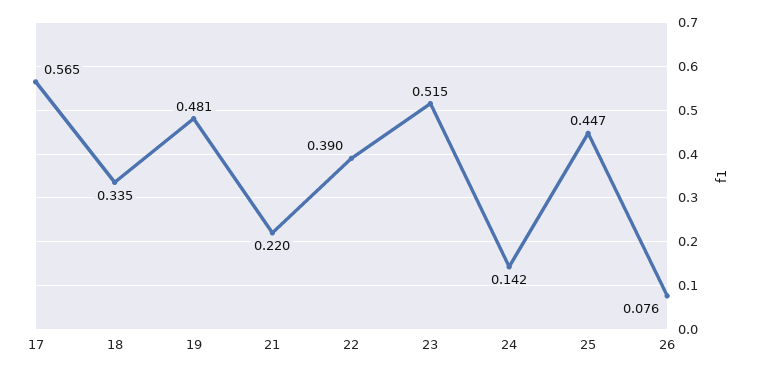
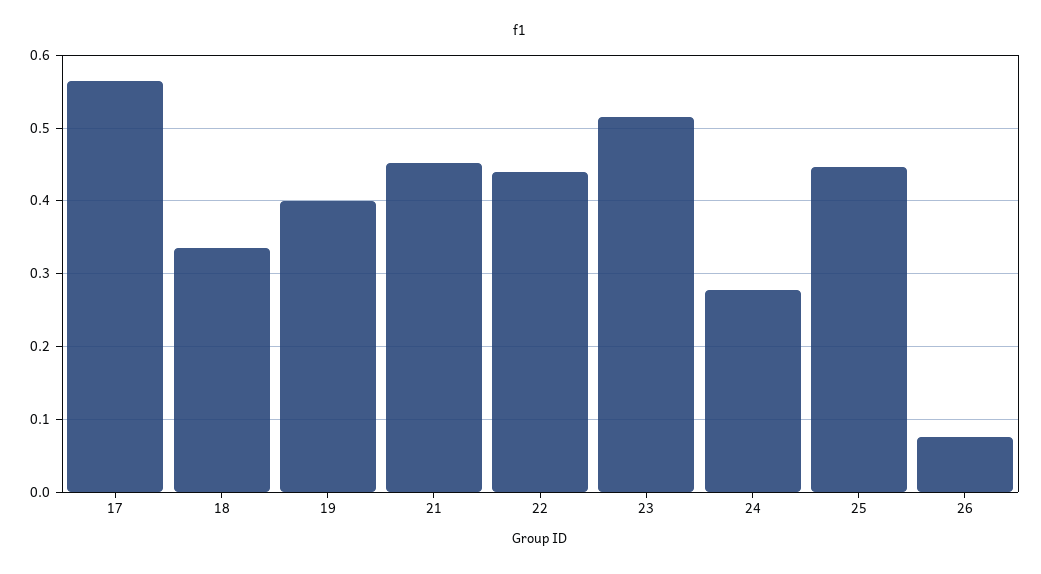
  {
    "17": 0.565,
    "18": 0.335,
-   "19": 0.481,
+   "19": 0.4,
-   "21": 0.22,
+   "21": 0.45,
-   "22": 0.39,
+   "22": 0.44,
    "23": 0.515,
-   "24": 0.142,
+   "24": 0.28,
    "25": 0.447,
    "26": 0.076
  }

